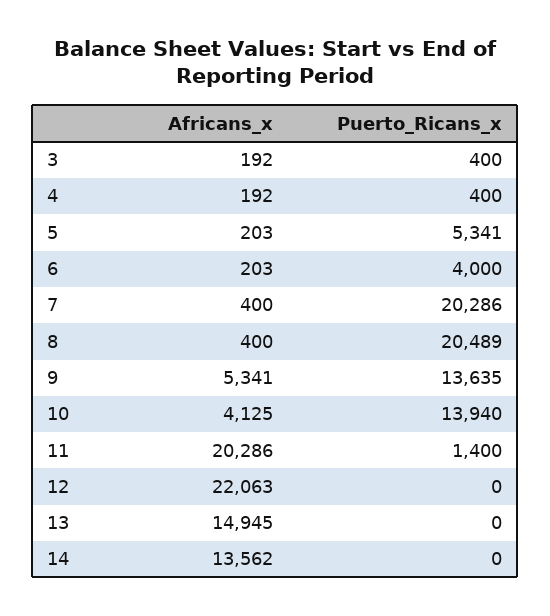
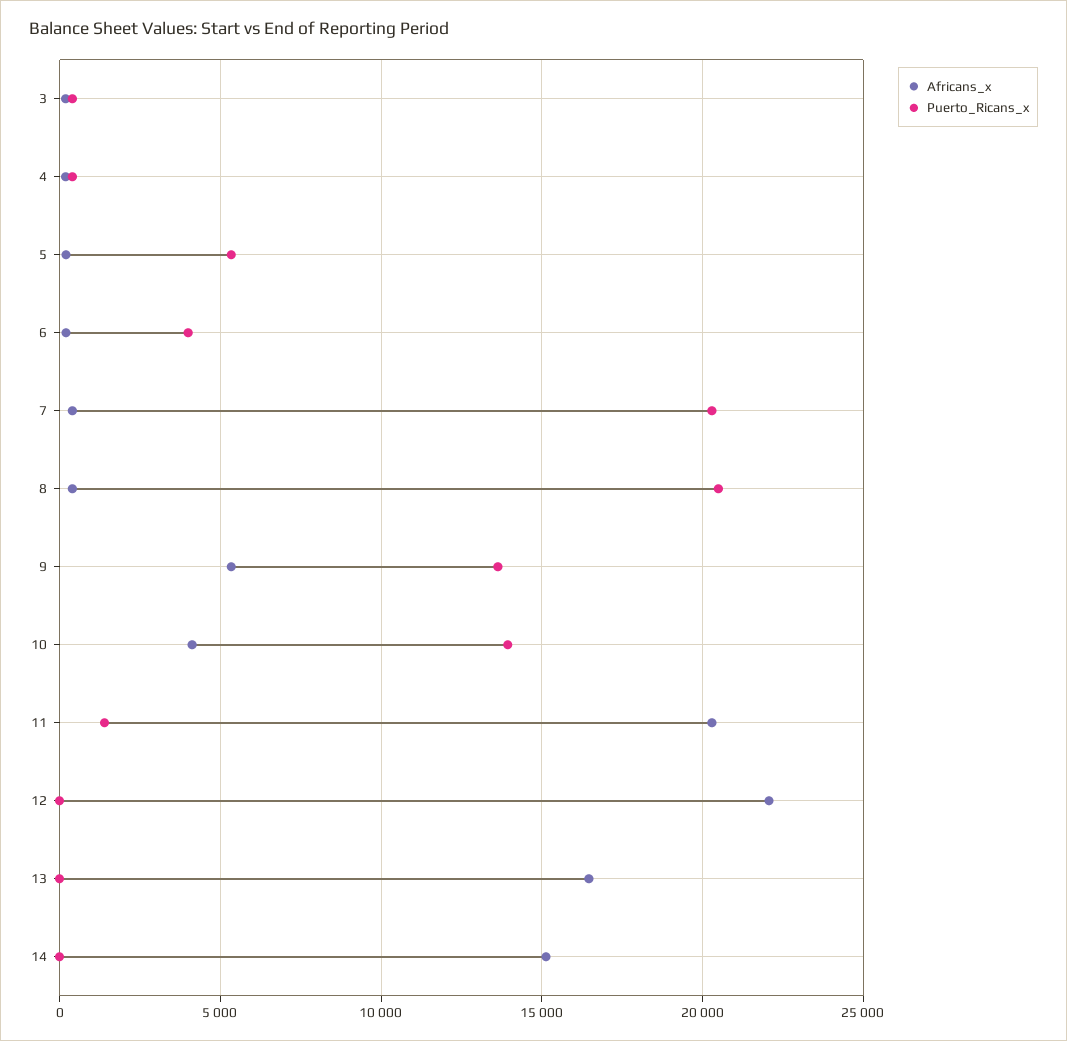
  {
    "Africans_x": {
      "3": 192,
      "4": 192,
      "5": 203,
      "6": 203,
      "7": 400,
      "8": 400,
      "9": 5341,
      "10": 4125,
      "11": 20286,
      "12": 22063,
-     "13": 14945,
+     "13": 16500,
-     "14": 13562
+     "14": 15000
    },
    "Puerto_Ricans_x": {
      "3": 400,
      "4": 400,
      "5": 5341,
      "6": 4000,
      "7": 20286,
      "8": 20489,
      "9": 13635,
      "10": 13940,
      "11": 1400,
      "12": 0,
      "13": 0,
      "14": 0
    }
  }

